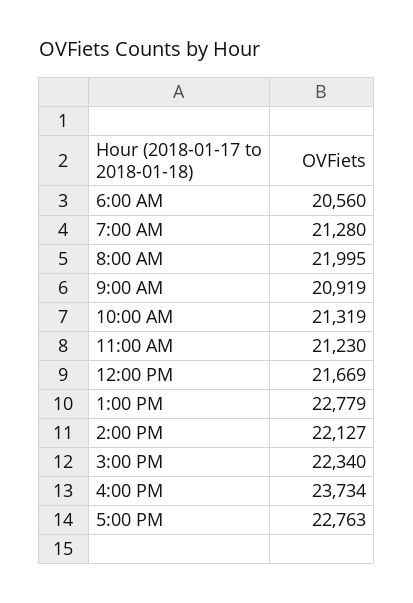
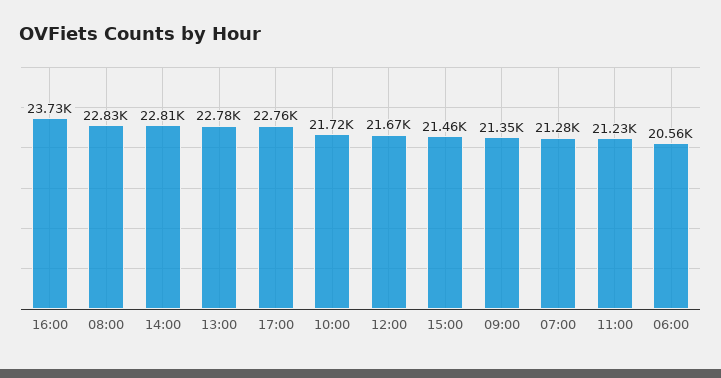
  {
    "6:00 AM": 20560,
    "7:00 AM": 21280,
-   "8:00 AM": 21995,
+   "8:00 AM": 22830,
-   "9:00 AM": 20919,
+   "9:00 AM": 21350,
-   "10:00 AM": 21319,
+   "10:00 AM": 21720,
    "11:00 AM": 21230,
    "12:00 PM": 21669,
    "1:00 PM": 22779,
-   "2:00 PM": 22127,
+   "2:00 PM": 22810,
-   "3:00 PM": 22340,
+   "3:00 PM": 21460,
    "4:00 PM": 23734,
    "5:00 PM": 22763
  }

